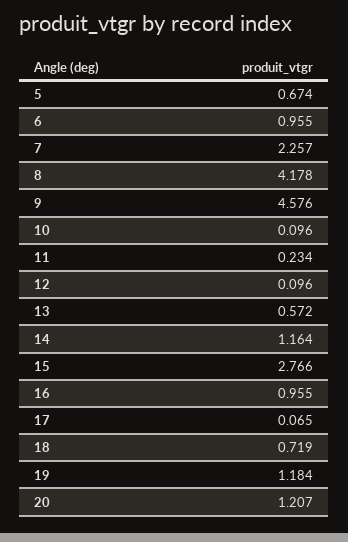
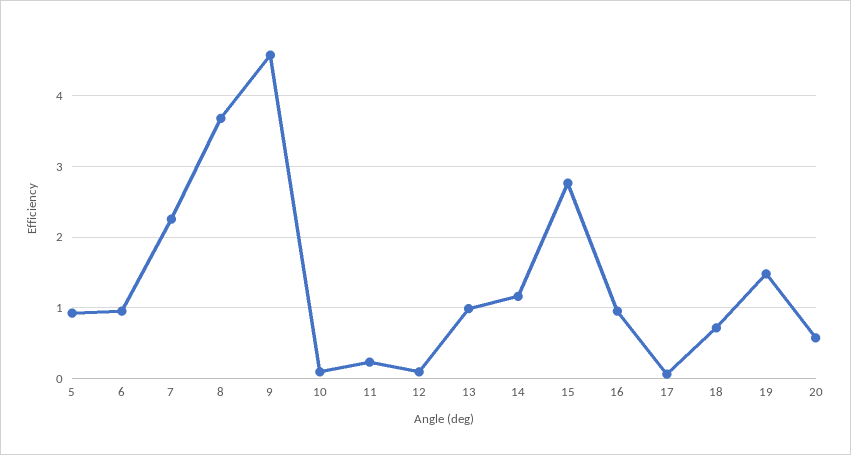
  {
-   "5": 0.674,
+   "5": 0.9,
    "6": 0.955,
    "7": 2.257,
-   "8": 4.178,
+   "8": 3.7,
    "9": 4.576,
    "10": 0.096,
    "11": 0.234,
    "12": 0.096,
-   "13": 0.572,
+   "13": 1,
    "14": 1.164,
    "15": 2.766,
    "16": 0.955,
    "17": 0.065,
    "18": 0.719,
-   "19": 1.184,
+   "19": 1.5,
-   "20": 1.207
+   "20": 0.6
  }

